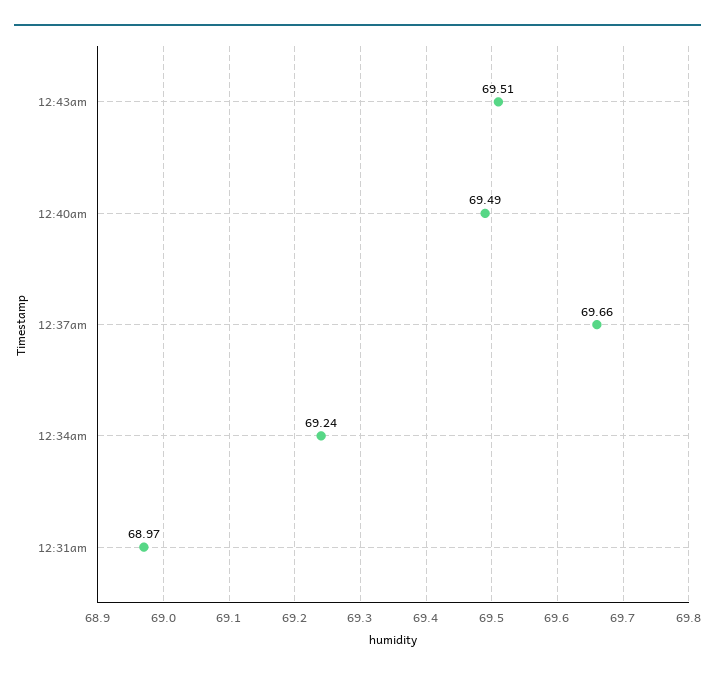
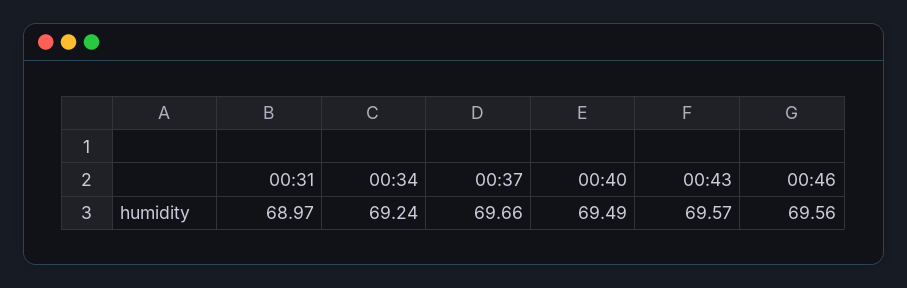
  {
-   "12:43am": 69.51,
+   "12:43am": 69.57,
    "12:40am": 69.49,
    "12:37am": 69.66,
    "12:34am": 69.24,
-   "12:31am": 68.97
+   "12:31am": 68.97,
+   "00:46": 69.56
  }

